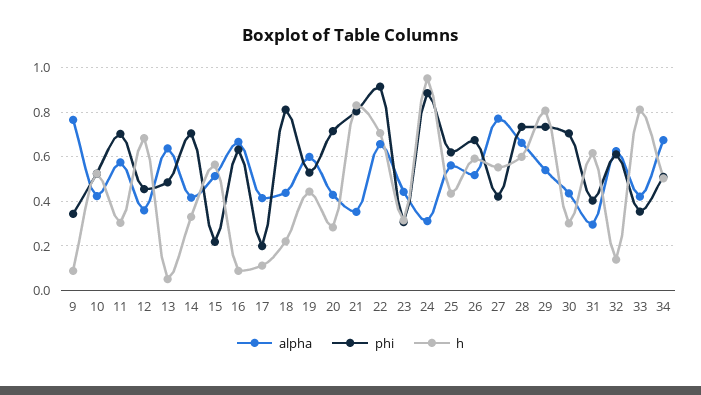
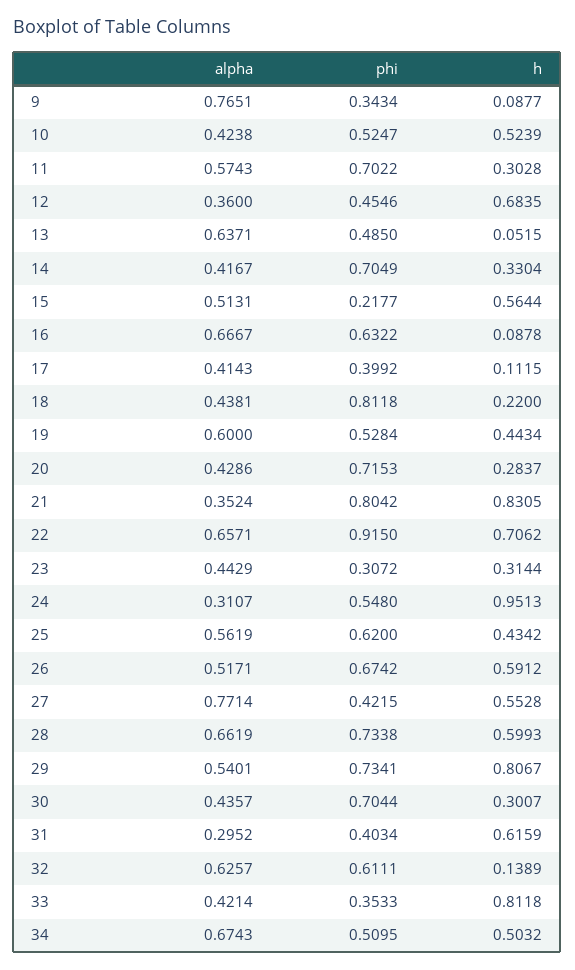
  {
    "alpha": {
      "9": 0.7651,
      "10": 0.4238,
      "11": 0.5743,
      "12": 0.36,
      "13": 0.6371,
      "14": 0.4167,
      "15": 0.5131,
      "16": 0.6667,
      "17": 0.4143,
      "18": 0.4381,
      "19": 0.6,
      "20": 0.4286,
      "21": 0.3524,
      "22": 0.6571,
      "23": 0.4429,
      "24": 0.3107,
      "25": 0.5619,
      "26": 0.5171,
      "27": 0.7714,
      "28": 0.6619,
      "29": 0.5401,
      "30": 0.4357,
      "31": 0.2952,
      "32": 0.6257,
      "33": 0.4214,
      "34": 0.6743
    },
    "phi": {
      "9": 0.3434,
      "10": 0.5247,
      "11": 0.7022,
      "12": 0.4546,
      "13": 0.485,
      "14": 0.7049,
      "15": 0.2177,
      "16": 0.6322,
-     "17": 0.2,
+     "17": 0.3992,
      "18": 0.8118,
      "19": 0.5284,
      "20": 0.7153,
      "21": 0.8042,
      "22": 0.915,
      "23": 0.3072,
-     "24": 0.9,
+     "24": 0.548,
      "25": 0.62,
      "26": 0.6742,
      "27": 0.4215,
      "28": 0.7338,
      "29": 0.7341,
      "30": 0.7044,
      "31": 0.4034,
      "32": 0.6111,
      "33": 0.3533,
      "34": 0.5095
    },
    "h": {
      "9": 0.0877,
      "10": 0.5239,
      "11": 0.3028,
      "12": 0.6835,
      "13": 0.0515,
      "14": 0.3304,
      "15": 0.5644,
      "16": 0.0878,
      "17": 0.1115,
      "18": 0.22,
      "19": 0.4434,
      "20": 0.2837,
      "21": 0.8305,
      "22": 0.7062,
      "23": 0.3144,
      "24": 0.9513,
      "25": 0.4342,
      "26": 0.5912,
      "27": 0.5528,
      "28": 0.5993,
      "29": 0.8067,
      "30": 0.3007,
      "31": 0.6159,
      "32": 0.1389,
      "33": 0.8118,
      "34": 0.5032
    }
  }

